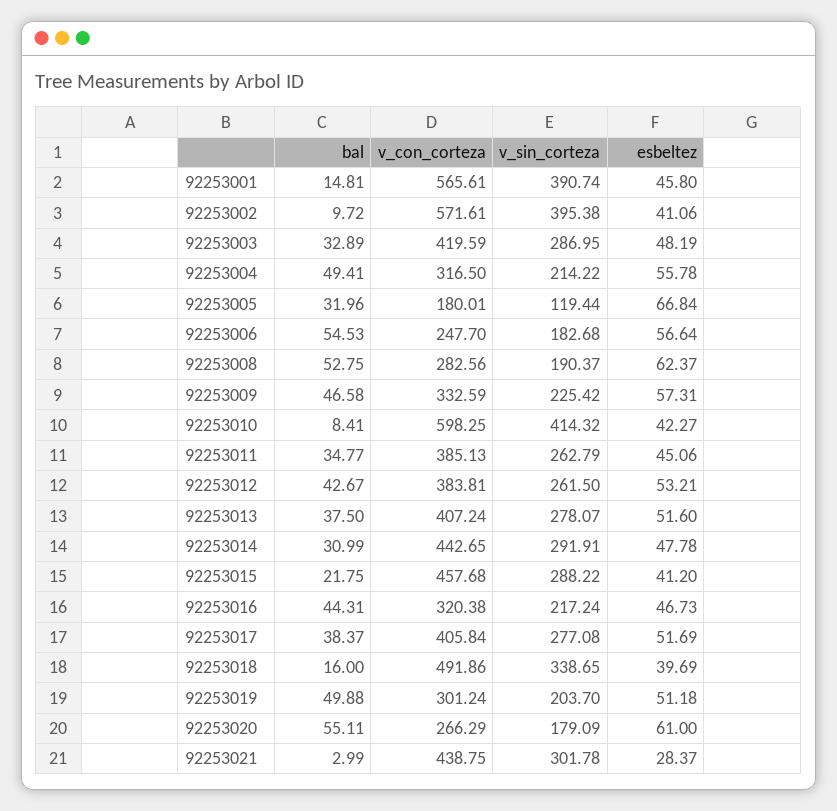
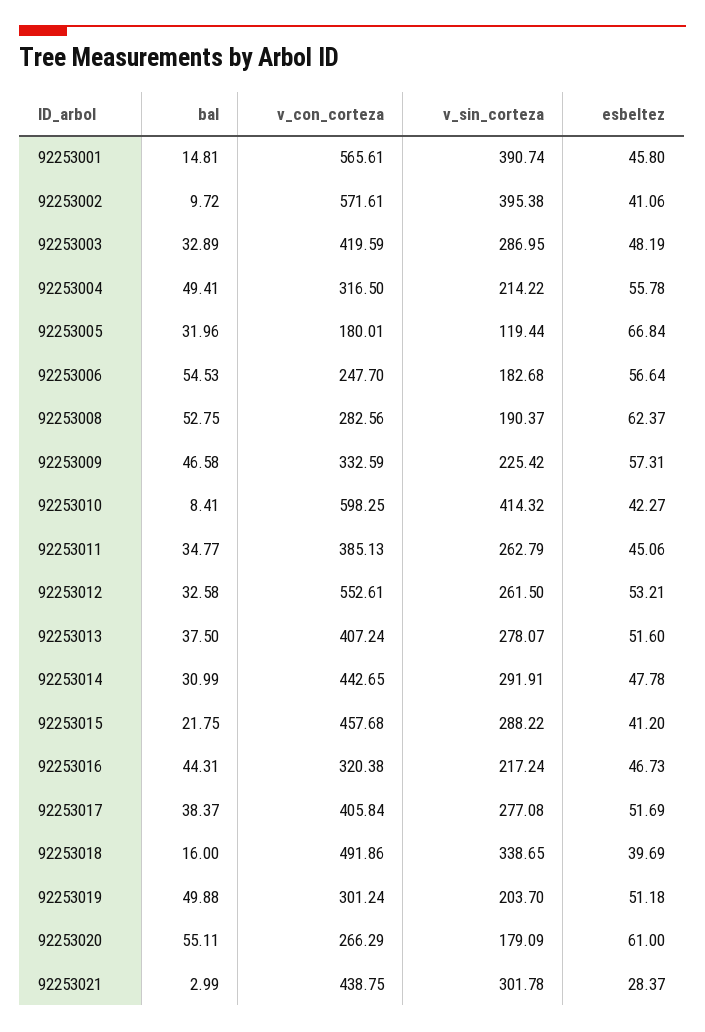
  {
    "bal": {
      "92253001": 14.81,
      "92253002": 9.72,
      "92253003": 32.89,
      "92253004": 49.41,
      "92253005": 31.96,
      "92253006": 54.53,
      "92253008": 52.75,
      "92253009": 46.58,
      "92253010": 8.41,
      "92253011": 34.77,
-     "92253012": 42.67,
+     "92253012": 32.58,
      "92253013": 37.5,
      "92253014": 30.99,
      "92253015": 21.75,
      "92253016": 44.31,
      "92253017": 38.37,
      "92253018": 16,
      "92253019": 49.88,
      "92253020": 55.11,
      "92253021": 2.99
    },
    "v_con_corteza": {
      "92253001": 565.61,
      "92253002": 571.61,
      "92253003": 419.59,
      "92253004": 316.5,
      "92253005": 180.01,
      "92253006": 247.7,
      "92253008": 282.56,
      "92253009": 332.59,
      "92253010": 598.25,
      "92253011": 385.13,
-     "92253012": 383.81,
+     "92253012": 552.61,
      "92253013": 407.24,
      "92253014": 442.65,
      "92253015": 457.68,
      "92253016": 320.38,
      "92253017": 405.84,
      "92253018": 491.86,
      "92253019": 301.24,
      "92253020": 266.29,
      "92253021": 438.75
    },
    "v_sin_corteza": {
      "92253001": 390.74,
      "92253002": 395.38,
      "92253003": 286.95,
      "92253004": 214.22,
      "92253005": 119.44,
      "92253006": 182.68,
      "92253008": 190.37,
      "92253009": 225.42,
      "92253010": 414.32,
      "92253011": 262.79,
      "92253012": 261.5,
      "92253013": 278.07,
      "92253014": 291.91,
      "92253015": 288.22,
      "92253016": 217.24,
      "92253017": 277.08,
      "92253018": 338.65,
      "92253019": 203.7,
      "92253020": 179.09,
      "92253021": 301.78
    },
    "esbeltez": {
      "92253001": 45.8,
      "92253002": 41.06,
      "92253003": 48.19,
      "92253004": 55.78,
      "92253005": 66.84,
      "92253006": 56.64,
      "92253008": 62.37,
      "92253009": 57.31,
      "92253010": 42.27,
      "92253011": 45.06,
      "92253012": 53.21,
      "92253013": 51.6,
      "92253014": 47.78,
      "92253015": 41.2,
      "92253016": 46.73,
      "92253017": 51.69,
      "92253018": 39.69,
      "92253019": 51.18,
      "92253020": 61,
      "92253021": 28.37
    }
  }

